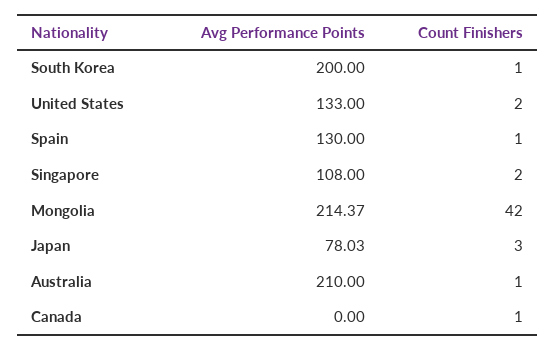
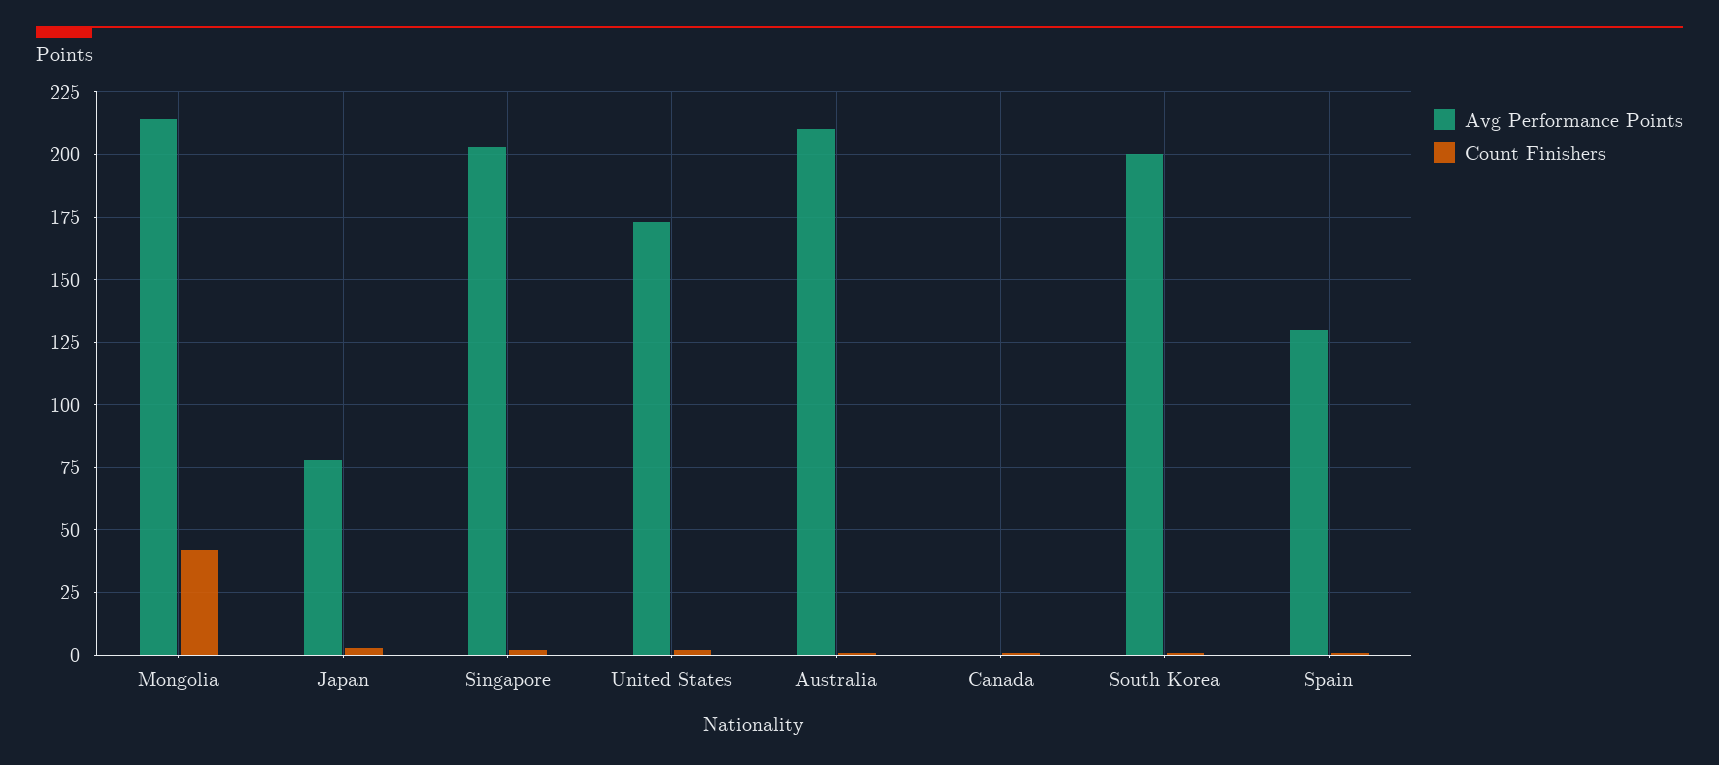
  {
    "Avg Performance Points": {
      "South Korea": 200,
-     "United States": 133,
+     "United States": 172.5,
      "Spain": 130,
-     "Singapore": 108,
+     "Singapore": 202.5,
      "Mongolia": 214.37,
      "Japan": 78.03,
      "Australia": 210,
      "Canada": 0
    },
    "Count Finishers": {
      "South Korea": 1,
      "United States": 2,
      "Spain": 1,
      "Singapore": 2,
      "Mongolia": 42,
      "Japan": 3,
      "Australia": 1,
      "Canada": 1
    }
  }

